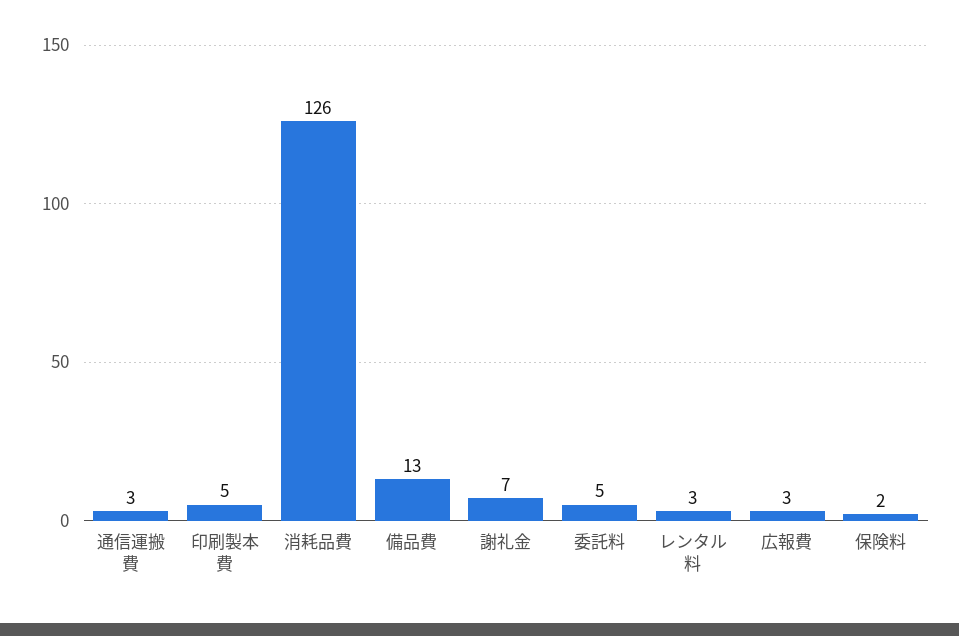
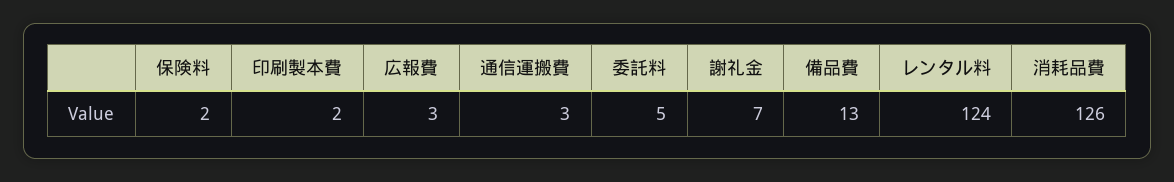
  {
    "通信運搬費": 3,
-   "印刷製本費": 5,
+   "印刷製本費": 2,
    "消耗品費": 126,
    "備品費": 13,
    "謝礼金": 7,
    "委託料": 5,
-   "レンタル料": 3,
+   "レンタル料": 124,
    "広報費": 3,
    "保険料": 2
  }

